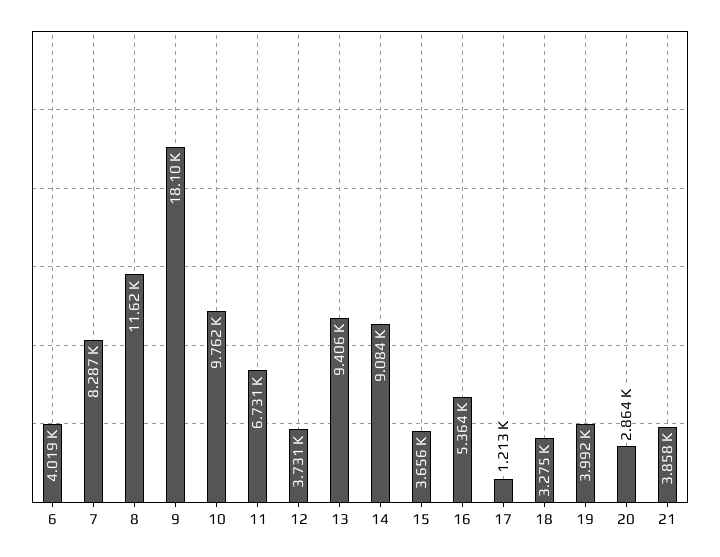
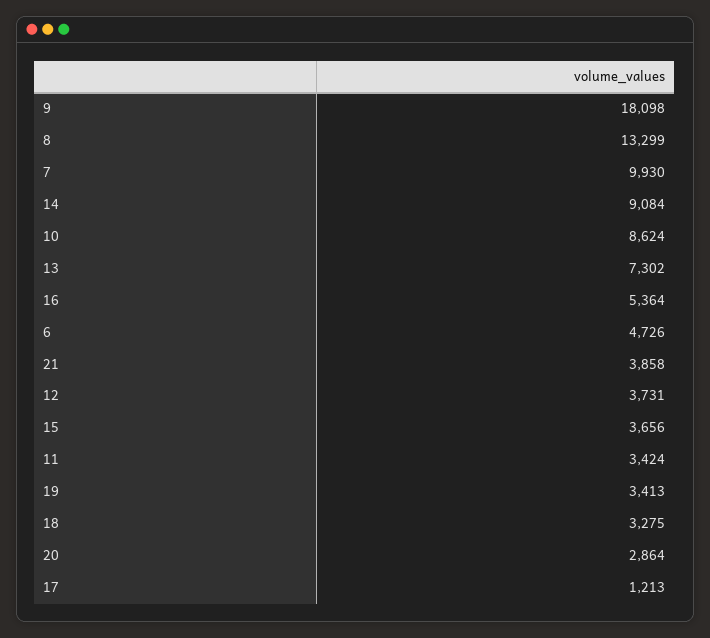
  {
-   "6": 4019,
+   "6": 4726,
-   "7": 8287,
+   "7": 9930,
-   "8": 11620,
+   "8": 13299,
    "9": 18098,
-   "10": 9762,
+   "10": 8624,
-   "11": 6731,
+   "11": 3424,
    "12": 3731,
-   "13": 9406,
+   "13": 7302,
    "14": 9084,
    "15": 3656,
    "16": 5364,
    "17": 1213,
    "18": 3275,
-   "19": 3992,
+   "19": 3413,
    "20": 2864,
    "21": 3858
  }

